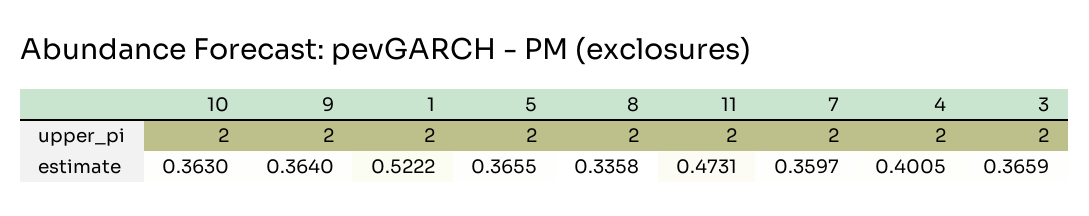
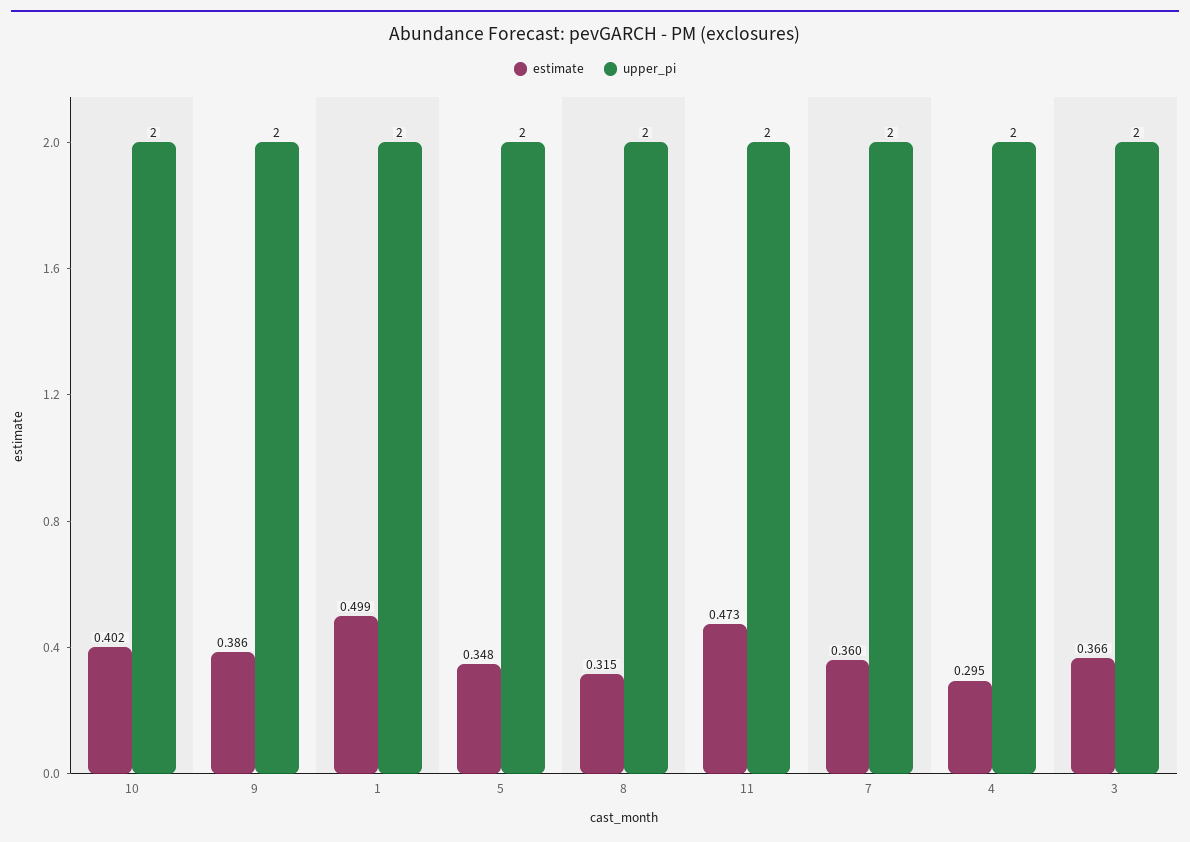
  {
    "upper_pi": {
      "10": 2,
      "9": 2,
      "1": 2,
      "5": 2,
      "8": 2,
      "11": 2,
      "7": 2,
      "4": 2,
      "3": 2
    },
    "estimate": {
-     "10": 0.363,
+     "10": 0.402,
-     "9": 0.364,
+     "9": 0.386,
-     "1": 0.5222,
+     "1": 0.499,
-     "5": 0.3655,
+     "5": 0.348,
-     "8": 0.3358,
+     "8": 0.315,
      "11": 0.4731,
      "7": 0.3597,
-     "4": 0.4005,
+     "4": 0.295,
      "3": 0.3659
    }
  }

